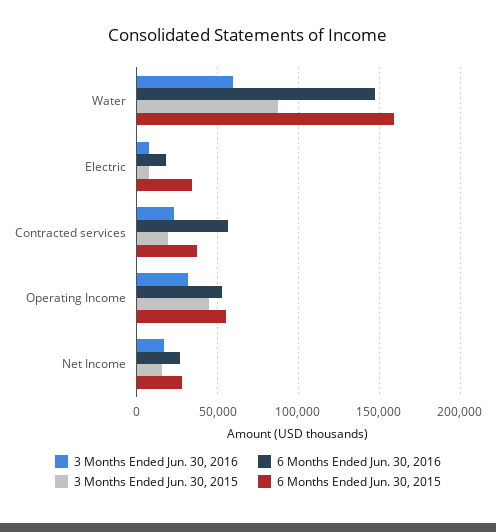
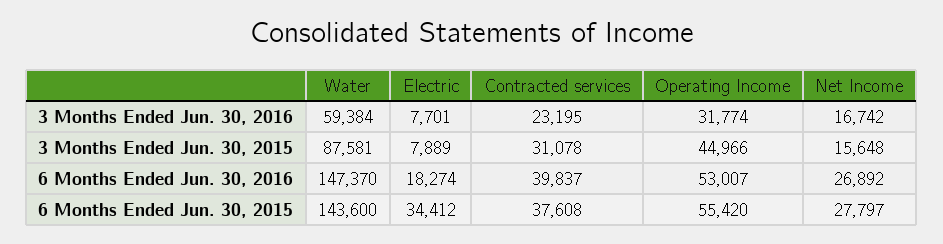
  {
    "3 Months Ended Jun. 30, 2016": {
      "Water": 59384,
      "Electric": 7701,
      "Contracted services": 23195,
      "Operating Income": 31774,
      "Net Income": 16742
    },
    "6 Months Ended Jun. 30, 2016": {
      "Water": 147370,
      "Electric": 18274,
-     "Contracted services": 55000,
+     "Contracted services": 39837,
      "Operating Income": 53007,
      "Net Income": 26892
    },
    "3 Months Ended Jun. 30, 2015": {
      "Water": 87581,
      "Electric": 7889,
-     "Contracted services": 20000,
+     "Contracted services": 31078,
      "Operating Income": 44966,
      "Net Income": 15648
    },
    "6 Months Ended Jun. 30, 2015": {
-     "Water": 160000,
+     "Water": 143600,
      "Electric": 34412,
      "Contracted services": 37608,
      "Operating Income": 55420,
      "Net Income": 27797
    }
  }

